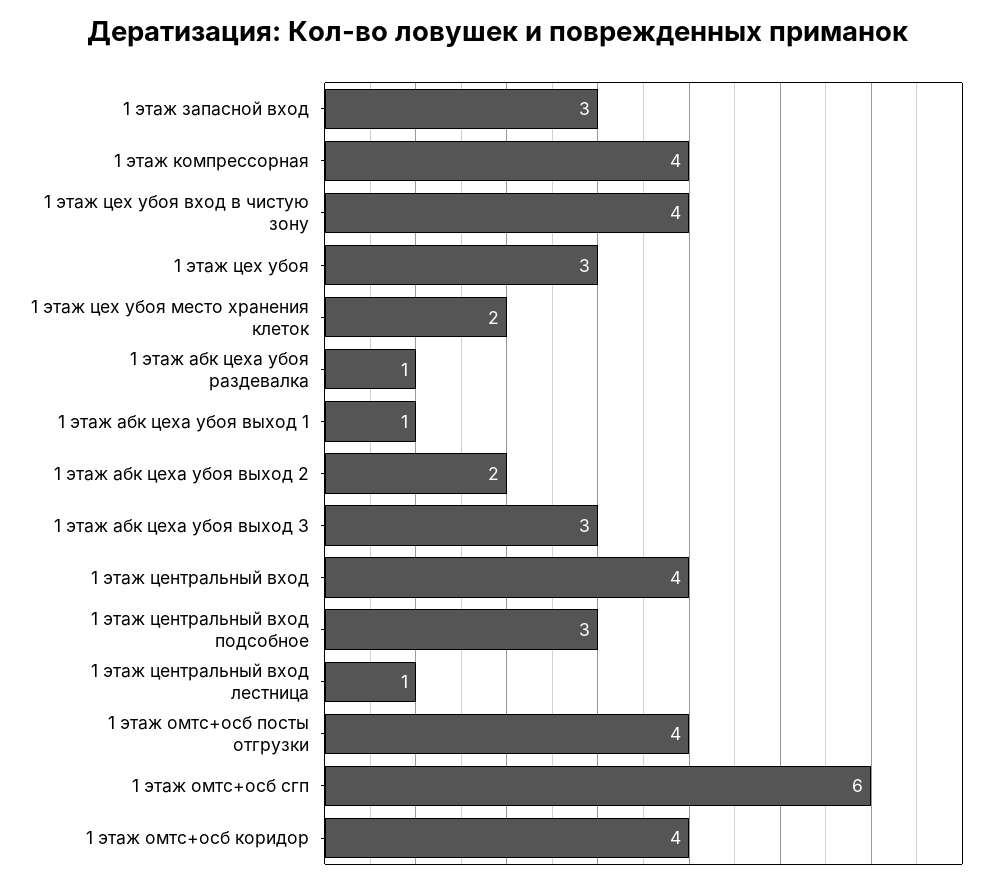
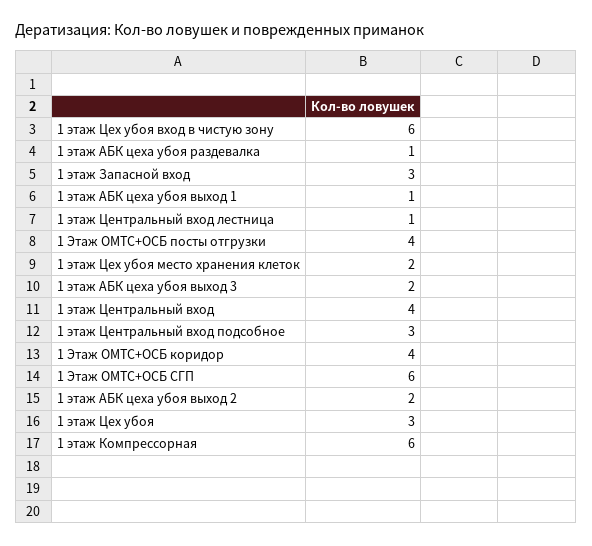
  {
    "1 этаж запасной вход": 3,
-   "1 этаж компрессорная": 4,
+   "1 этаж компрессорная": 6,
-   "1 этаж цех убоя вход в чистую зону": 4,
+   "1 этаж цех убоя вход в чистую зону": 6,
    "1 этаж цех убоя": 3,
    "1 этаж цех убоя место хранения клеток": 2,
    "1 этаж абк цеха убоя раздевалка": 1,
    "1 этаж абк цеха убоя выход 1": 1,
    "1 этаж абк цеха убоя выход 2": 2,
-   "1 этаж абк цеха убоя выход 3": 3,
+   "1 этаж абк цеха убоя выход 3": 2,
    "1 этаж центральный вход": 4,
    "1 этаж центральный вход подсобное": 3,
    "1 этаж центральный вход лестница": 1,
    "1 этаж омтс+осб посты отгрузки": 4,
    "1 этаж омтс+осб сгп": 6,
    "1 этаж омтс+осб коридор": 4
  }

